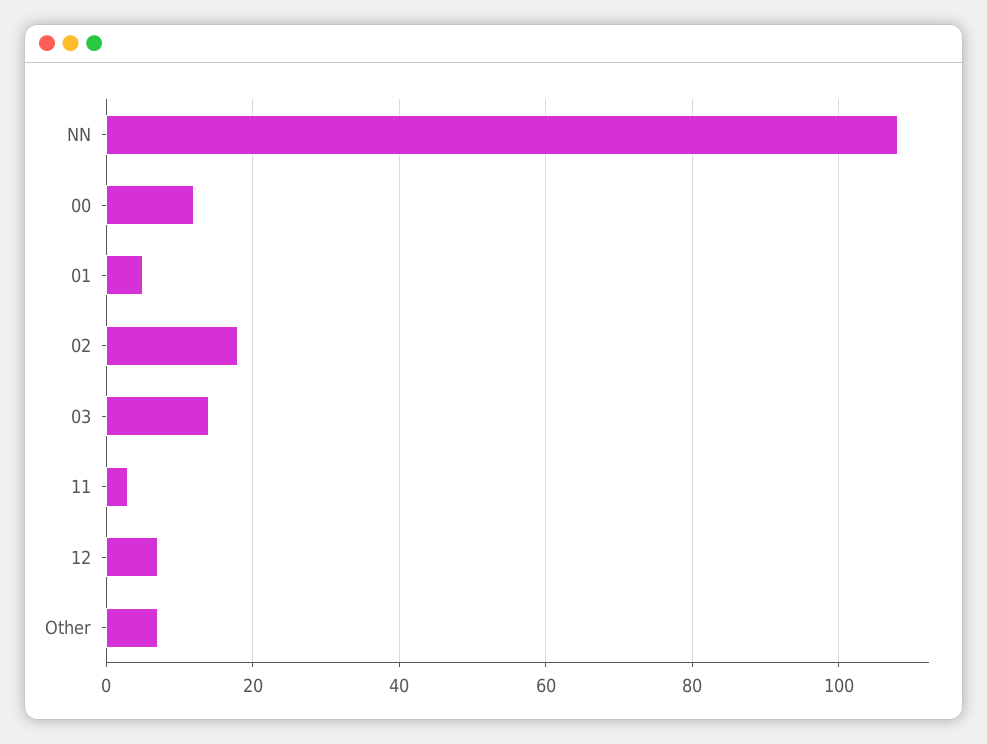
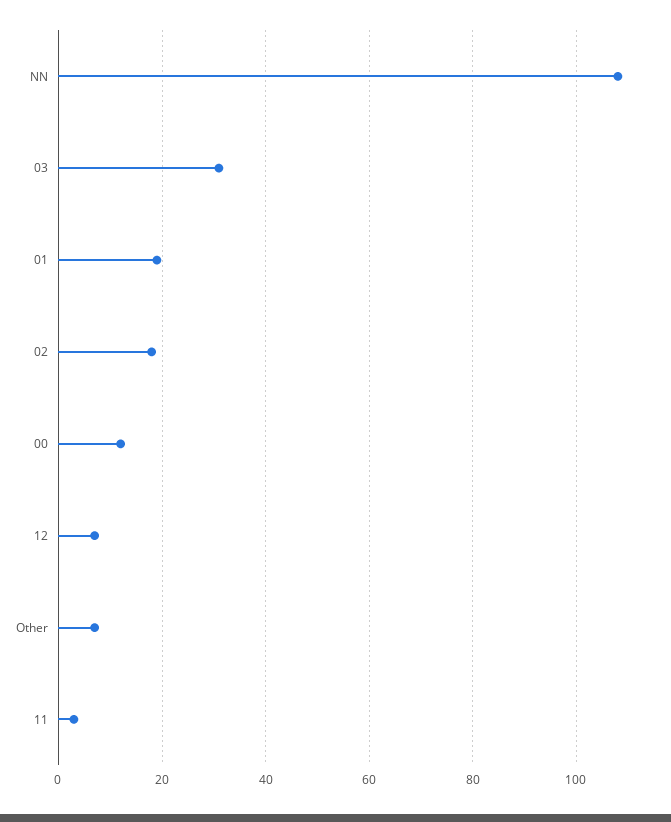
  {
    "NN": 110,
    "00": 10,
-   "01": 5,
+   "01": 20,
    "02": 20,
-   "03": 15,
+   "03": 30,
    "11": 5,
    "12": 5,
    "Other": 5
  }

